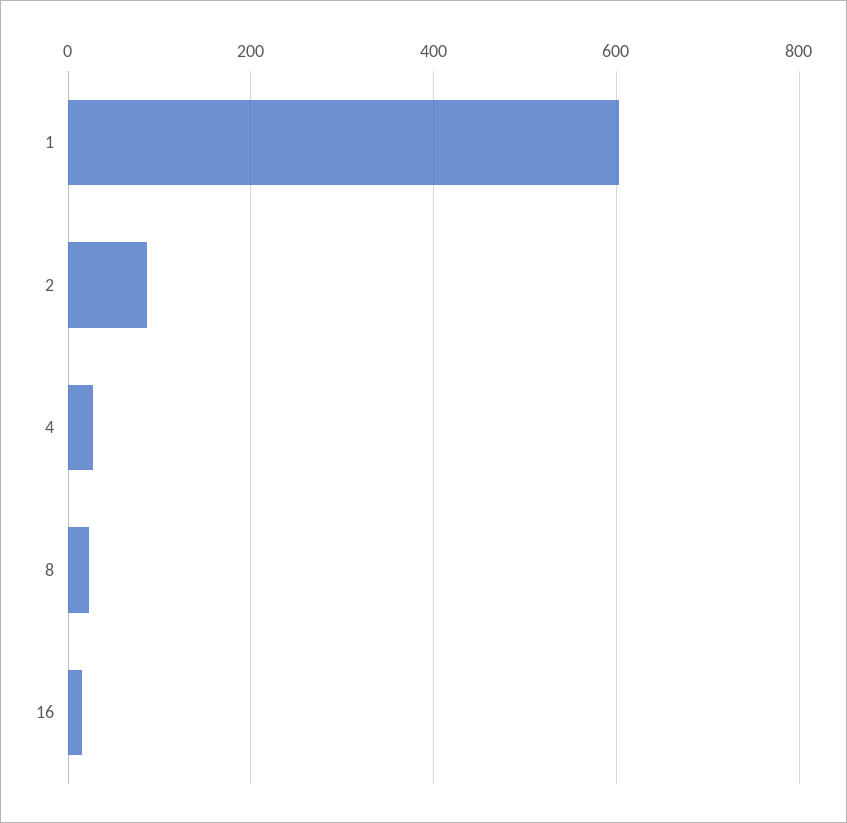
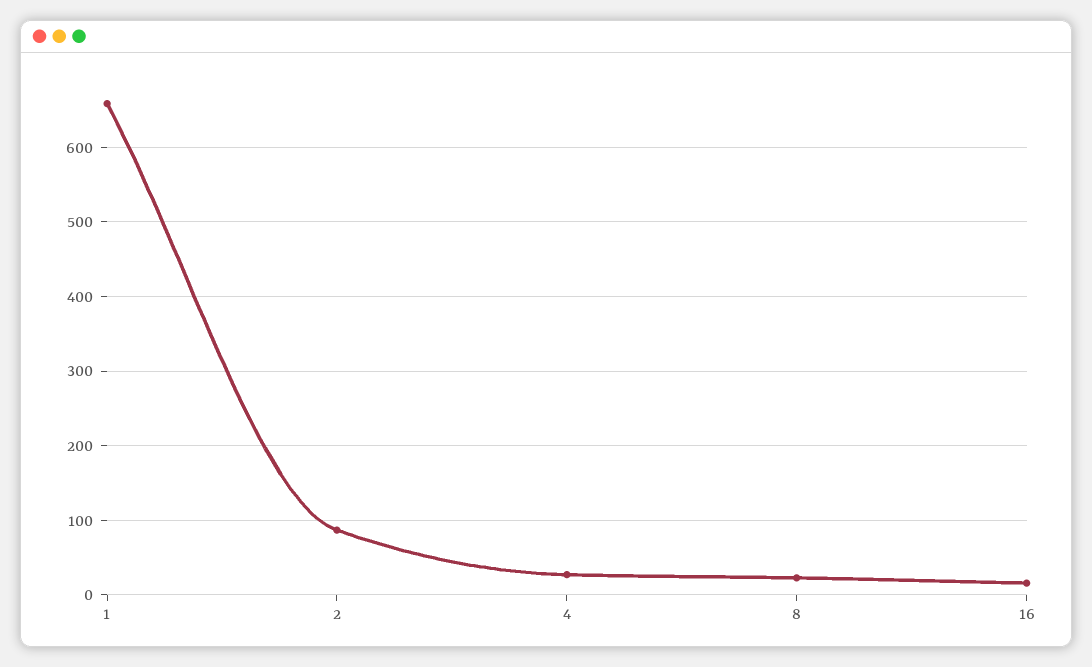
  {
-   "1": 600,
+   "1": 660,
    "2": 90,
    "4": 30,
    "8": 20,
    "16": 20
  }

